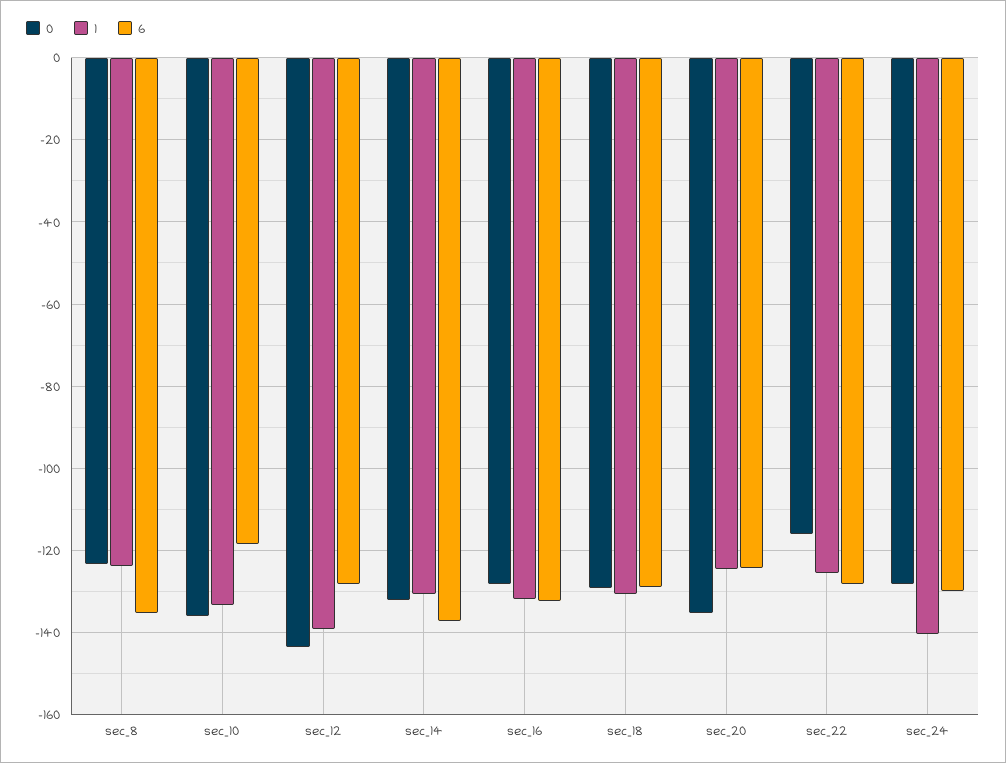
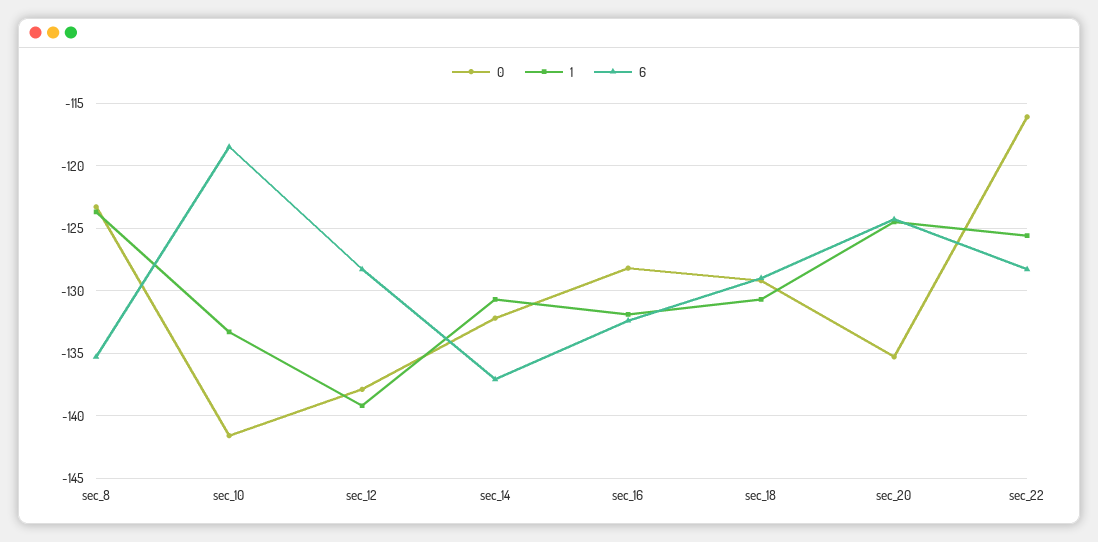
  {
    "0": {
      "sec_8": -123.5,
-     "sec_10": -136,
+     "sec_10": -141.5,
-     "sec_12": -144,
+     "sec_12": -138,
      "sec_14": -132,
      "sec_16": -128,
      "sec_18": -129,
      "sec_20": -135.5,
-     "sec_22": -116,
+     "sec_22": -116
-     "sec_24": -128
    },
    "1": {
      "sec_8": -123.5,
      "sec_10": -133.5,
      "sec_12": -139,
      "sec_14": -130.5,
      "sec_16": -132,
      "sec_18": -130.5,
      "sec_20": -124.5,
-     "sec_22": -125.5,
+     "sec_22": -125.5
-     "sec_24": -140
    },
    "6": {
      "sec_8": -135.5,
      "sec_10": -118.5,
      "sec_12": -128.5,
      "sec_14": -137,
      "sec_16": -132.5,
      "sec_18": -129,
      "sec_20": -124.5,
-     "sec_22": -128.5,
+     "sec_22": -128.5
-     "sec_24": -130
    }
  }

